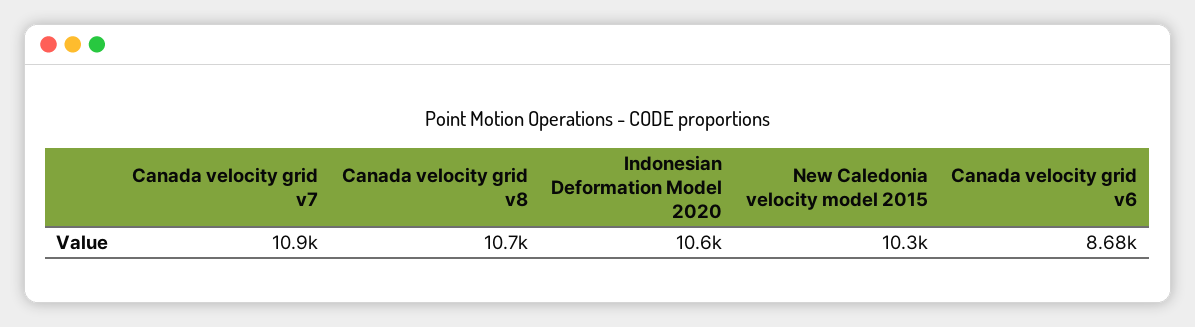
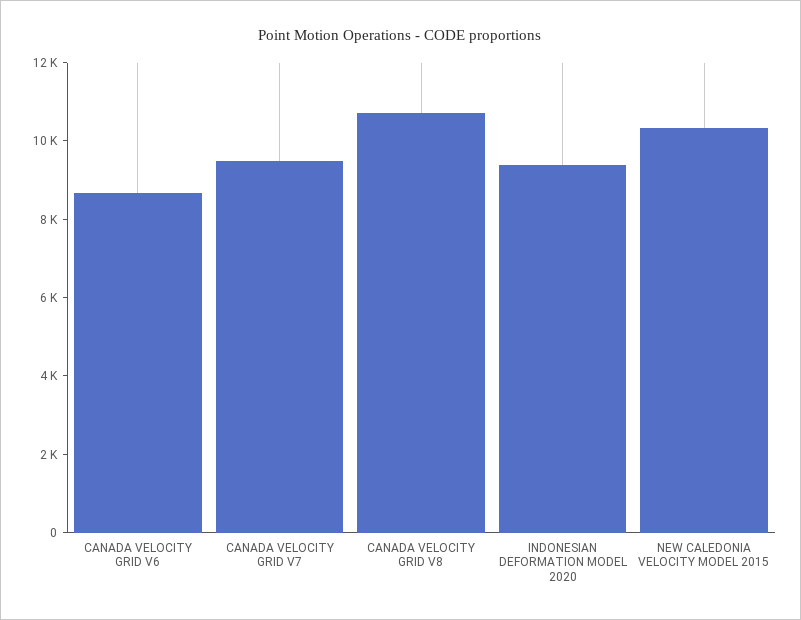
  {
-   "Canada velocity grid v7": 10900,
+   "Canada velocity grid v7": 9500,
    "Canada velocity grid v8": 10700,
-   "Indonesian Deformation Model 2020": 10600,
+   "Indonesian Deformation Model 2020": 9500,
    "New Caledonia velocity model 2015": 10300,
    "Canada velocity grid v6": 8680
  }

